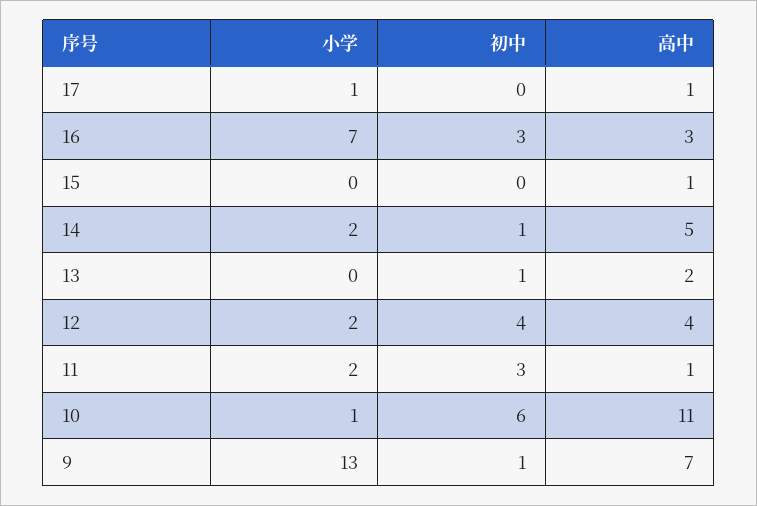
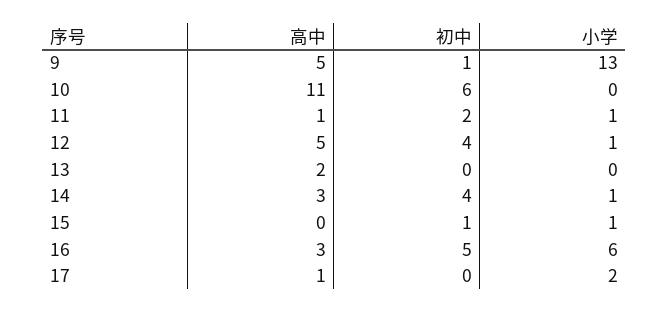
  {
    "小学": {
-     "17": 1,
+     "17": 2,
-     "16": 7,
+     "16": 6,
-     "15": 0,
+     "15": 1,
-     "14": 2,
+     "14": 1,
      "13": 0,
-     "12": 2,
+     "12": 1,
-     "11": 2,
+     "11": 1,
-     "10": 1,
+     "10": 0,
      "9": 13
    },
    "初中": {
      "17": 0,
-     "16": 3,
+     "16": 5,
-     "15": 0,
+     "15": 1,
-     "14": 1,
+     "14": 4,
-     "13": 1,
+     "13": 0,
      "12": 4,
-     "11": 3,
+     "11": 2,
      "10": 6,
      "9": 1
    },
    "高中": {
      "17": 1,
      "16": 3,
-     "15": 1,
+     "15": 0,
-     "14": 5,
+     "14": 3,
      "13": 2,
-     "12": 4,
+     "12": 5,
      "11": 1,
      "10": 11,
-     "9": 7
+     "9": 5
    }
  }

